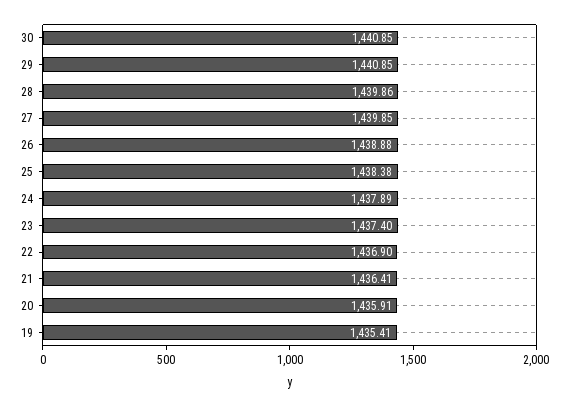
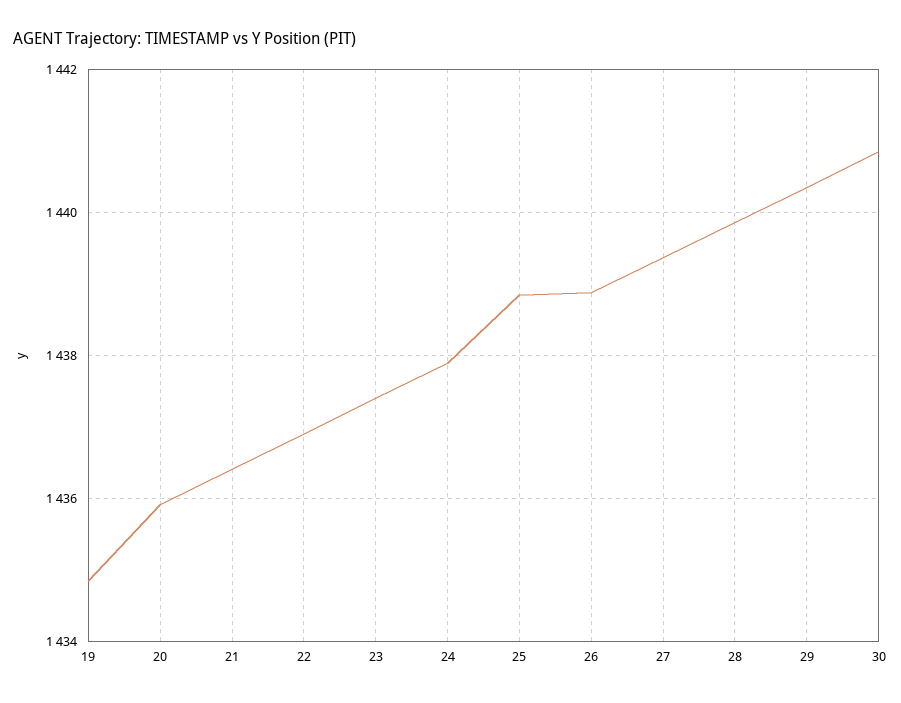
  {
    "30": 1440.85,
-   "29": 1440.85,
+   "29": 1440.4,
    "28": 1439.86,
-   "27": 1439.85,
+   "27": 1439.4,
    "26": 1438.88,
-   "25": 1438.38,
+   "25": 1438.8,
    "24": 1437.89,
    "23": 1437.4,
    "22": 1436.9,
    "21": 1436.41,
    "20": 1435.91,
-   "19": 1435.41
+   "19": 1434.8
  }

